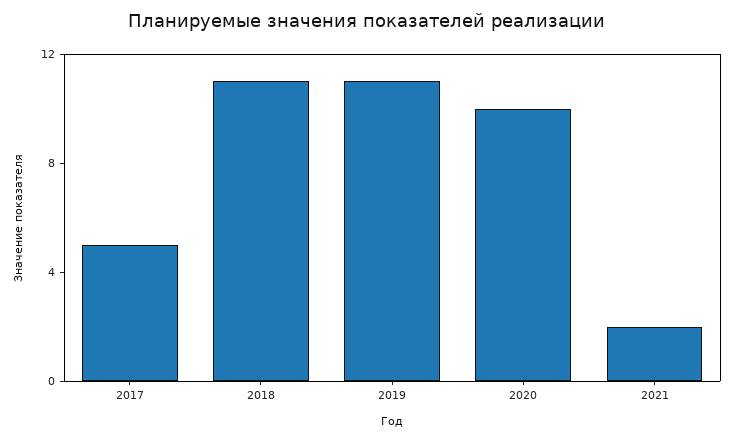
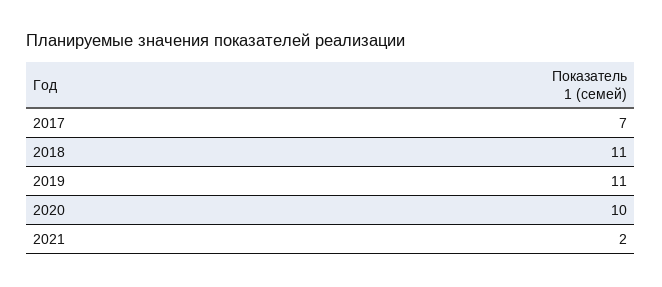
  {
-   "2017": 5,
+   "2017": 7,
    "2018": 11,
    "2019": 11,
    "2020": 10,
    "2021": 2
  }

